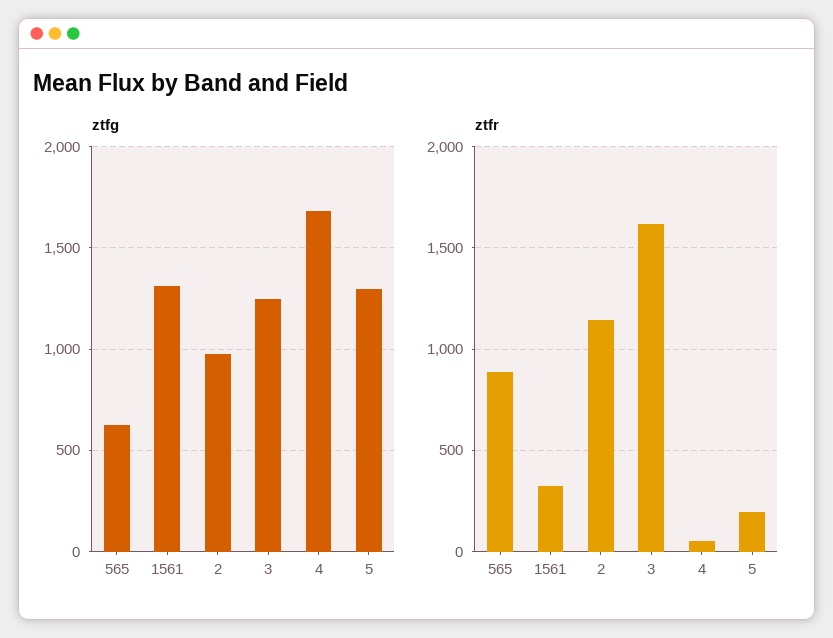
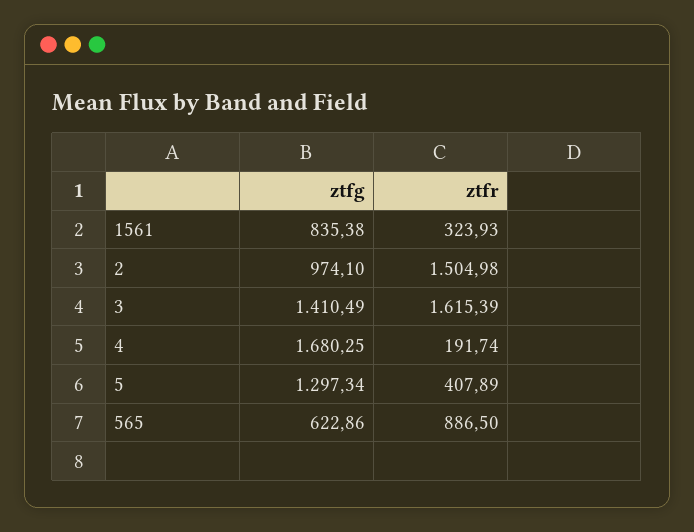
  {
    "ztfg": {
      "565": 622.86,
-     "1561": 1300,
+     "1561": 835.38,
      "2": 974.1,
-     "3": 1250,
+     "3": 1410.49,
      "4": 1680.25,
      "5": 1297.34
    },
    "ztfr": {
      "565": 886.5,
      "1561": 323.93,
-     "2": 1150,
+     "2": 1504.98,
      "3": 1615.39,
-     "4": 50,
+     "4": 191.74,
-     "5": 200
+     "5": 407.89
    }
  }

